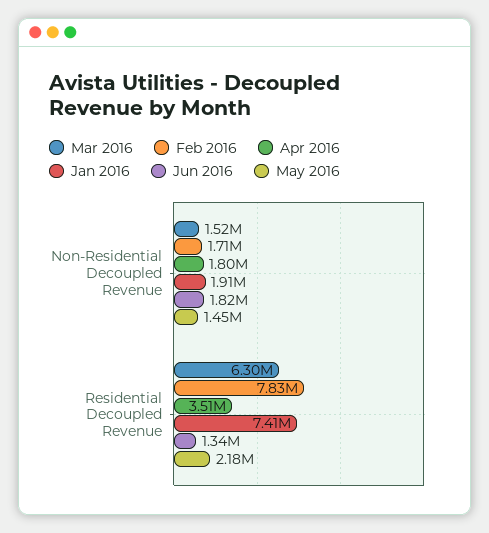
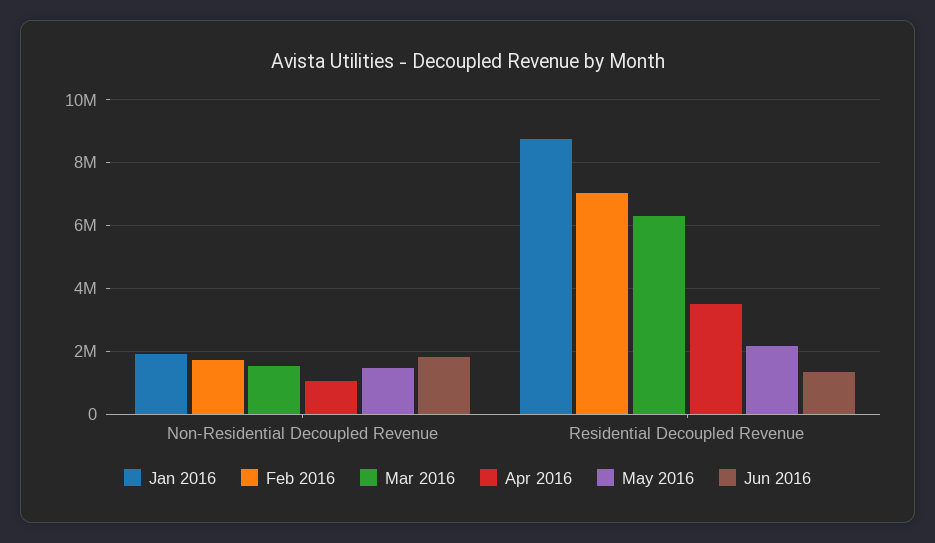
  {
    "Mar 2016": {
      "Non-Residential Decoupled Revenue": 1520000,
      "Residential Decoupled Revenue": 6300000
    },
    "Feb 2016": {
      "Non-Residential Decoupled Revenue": 1710000,
-     "Residential Decoupled Revenue": 7830000
+     "Residential Decoupled Revenue": 7000000
    },
    "Apr 2016": {
-     "Non-Residential Decoupled Revenue": 1800000,
+     "Non-Residential Decoupled Revenue": 1000000,
      "Residential Decoupled Revenue": 3510000
    },
    "Jan 2016": {
      "Non-Residential Decoupled Revenue": 1910000,
-     "Residential Decoupled Revenue": 7410000
+     "Residential Decoupled Revenue": 8800000
    },
    "Jun 2016": {
      "Non-Residential Decoupled Revenue": 1820000,
      "Residential Decoupled Revenue": 1340000
    },
    "May 2016": {
      "Non-Residential Decoupled Revenue": 1450000,
      "Residential Decoupled Revenue": 2180000
    }
  }

